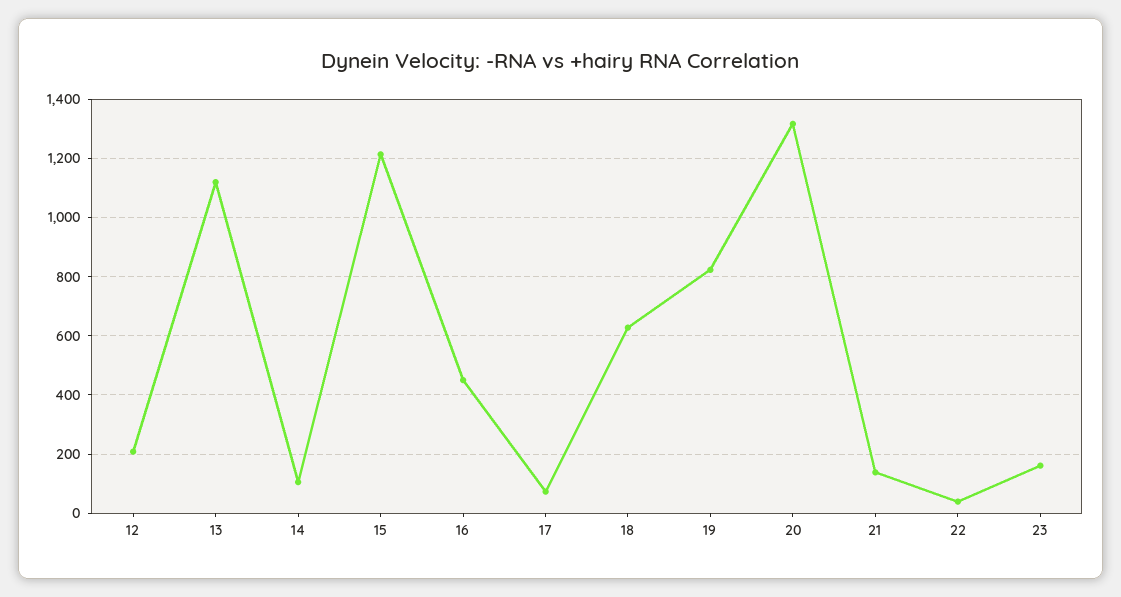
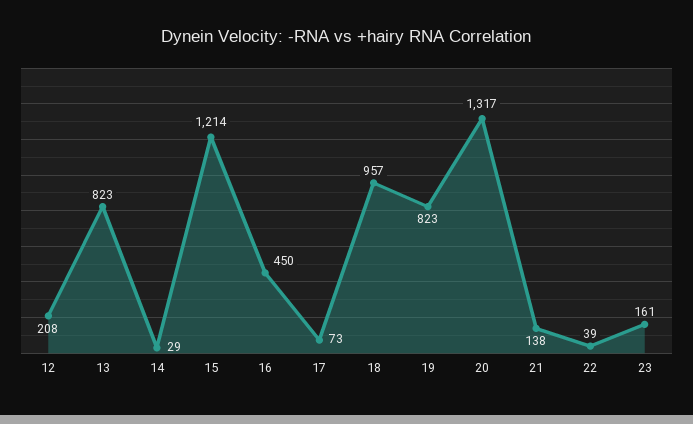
  {
    "12": 208,
-   "13": 1125,
+   "13": 823,
-   "14": 100,
+   "14": 29,
    "15": 1214,
    "16": 450,
    "17": 73,
-   "18": 625,
+   "18": 957,
    "19": 823,
    "20": 1317,
    "21": 138,
    "22": 39,
    "23": 161
  }

